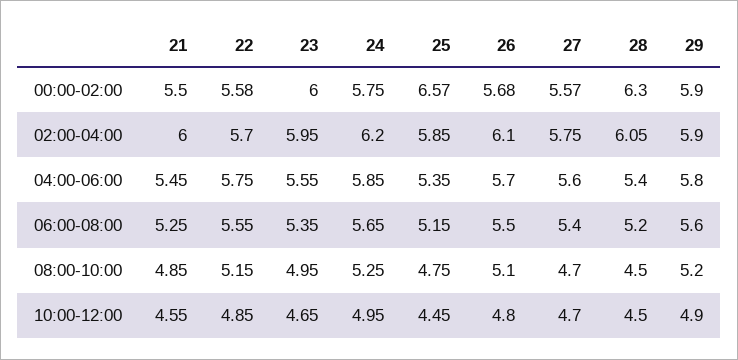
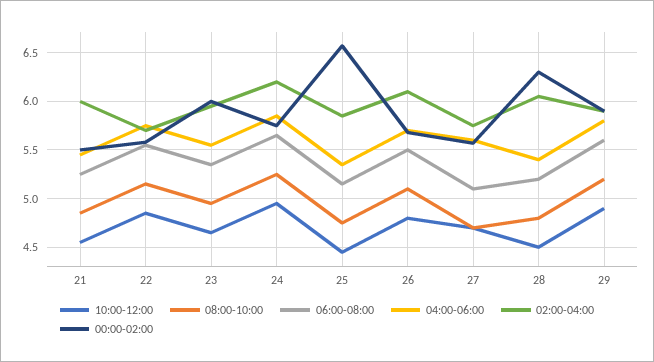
  {
    "00:00-02:00": {
      "21": 5.5,
      "22": 5.58,
      "23": 6,
      "24": 5.75,
      "25": 6.57,
      "26": 5.68,
      "27": 5.57,
      "28": 6.3,
      "29": 5.9
    },
    "02:00-04:00": {
      "21": 6,
      "22": 5.7,
      "23": 5.95,
      "24": 6.2,
      "25": 5.85,
      "26": 6.1,
      "27": 5.75,
      "28": 6.05,
      "29": 5.9
    },
    "04:00-06:00": {
      "21": 5.45,
      "22": 5.75,
      "23": 5.55,
      "24": 5.85,
      "25": 5.35,
      "26": 5.7,
      "27": 5.6,
      "28": 5.4,
      "29": 5.8
    },
    "06:00-08:00": {
      "21": 5.25,
      "22": 5.55,
      "23": 5.35,
      "24": 5.65,
      "25": 5.15,
      "26": 5.5,
-     "27": 5.4,
+     "27": 5.1,
      "28": 5.2,
      "29": 5.6
    },
    "08:00-10:00": {
      "21": 4.85,
      "22": 5.15,
      "23": 4.95,
      "24": 5.25,
      "25": 4.75,
      "26": 5.1,
      "27": 4.7,
-     "28": 4.5,
+     "28": 4.8,
      "29": 5.2
    },
    "10:00-12:00": {
      "21": 4.55,
      "22": 4.85,
      "23": 4.65,
      "24": 4.95,
      "25": 4.45,
      "26": 4.8,
      "27": 4.7,
      "28": 4.5,
      "29": 4.9
    }
  }

